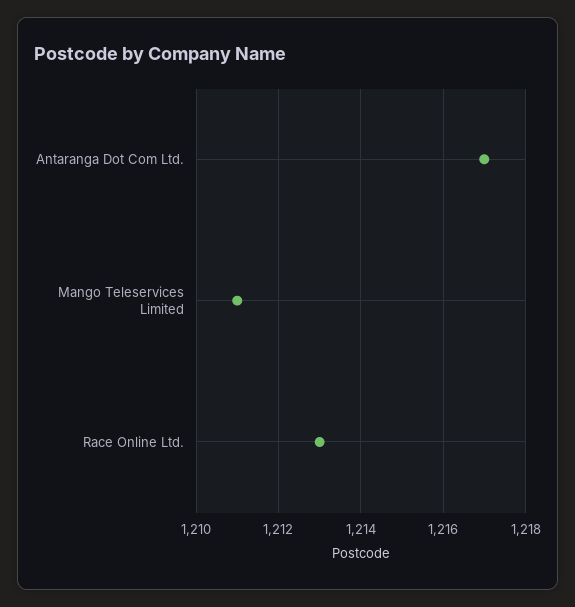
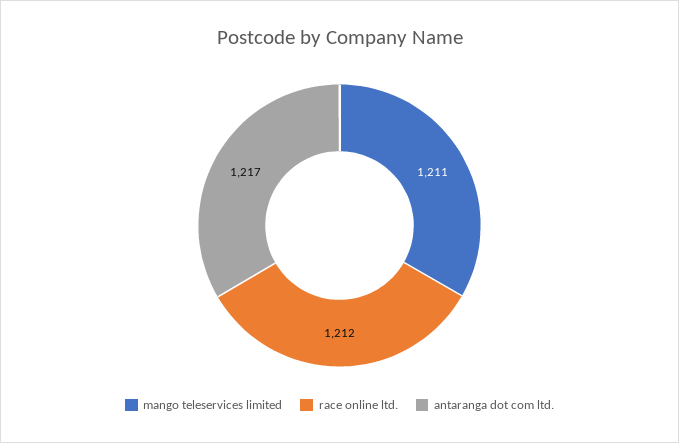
  {
    "Antaranga Dot Com Ltd.": 1217,
    "Mango Teleservices Limited": 1211,
-   "Race Online Ltd.": 1213
+   "Race Online Ltd.": 1212
  }

